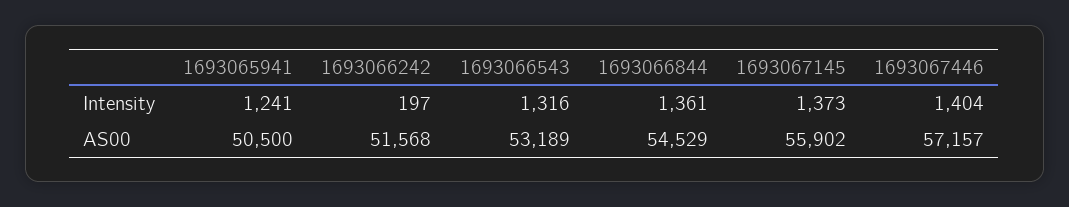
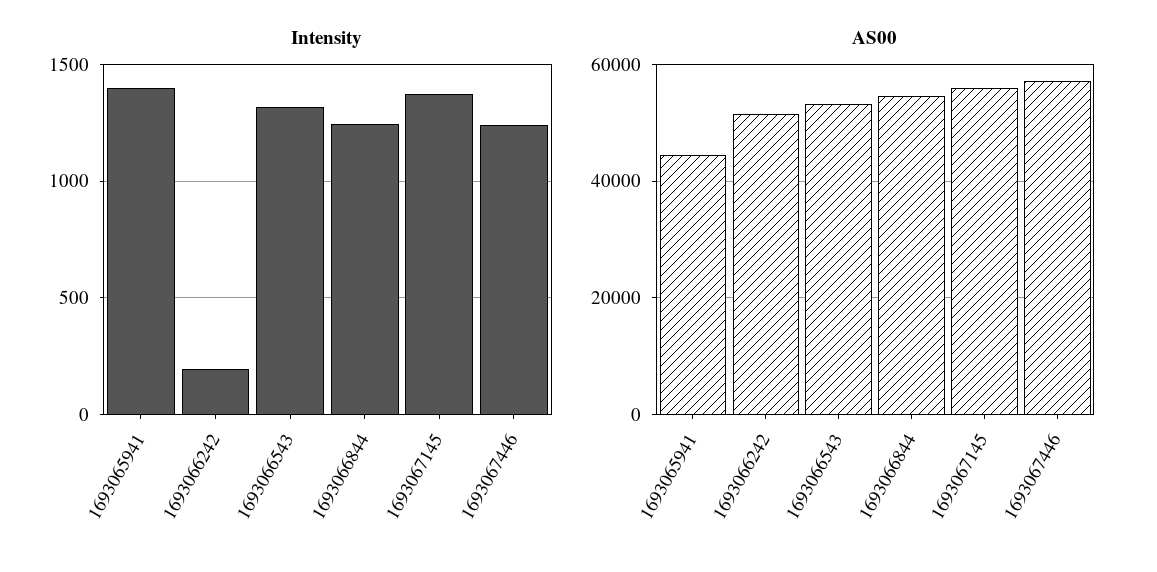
  {
    "Intensity": {
-     "1693065941": 1241,
+     "1693065941": 1400,
      "1693066242": 197,
      "1693066543": 1316,
-     "1693066844": 1361,
+     "1693066844": 1250,
      "1693067145": 1373,
-     "1693067446": 1404
+     "1693067446": 1250
    },
    "AS00": {
-     "1693065941": 50500,
+     "1693065941": 44000,
      "1693066242": 51568,
      "1693066543": 53189,
      "1693066844": 54529,
      "1693067145": 55902,
      "1693067446": 57157
    }
  }

